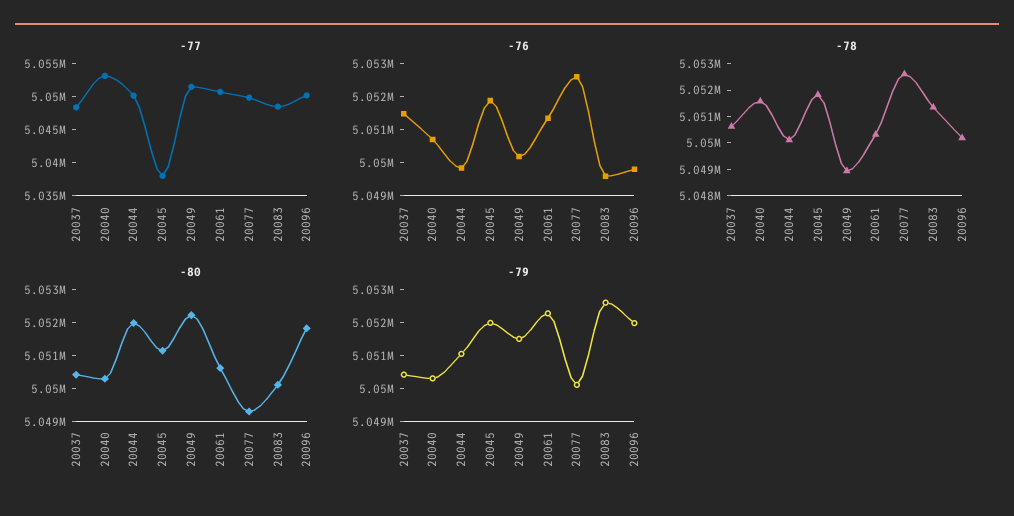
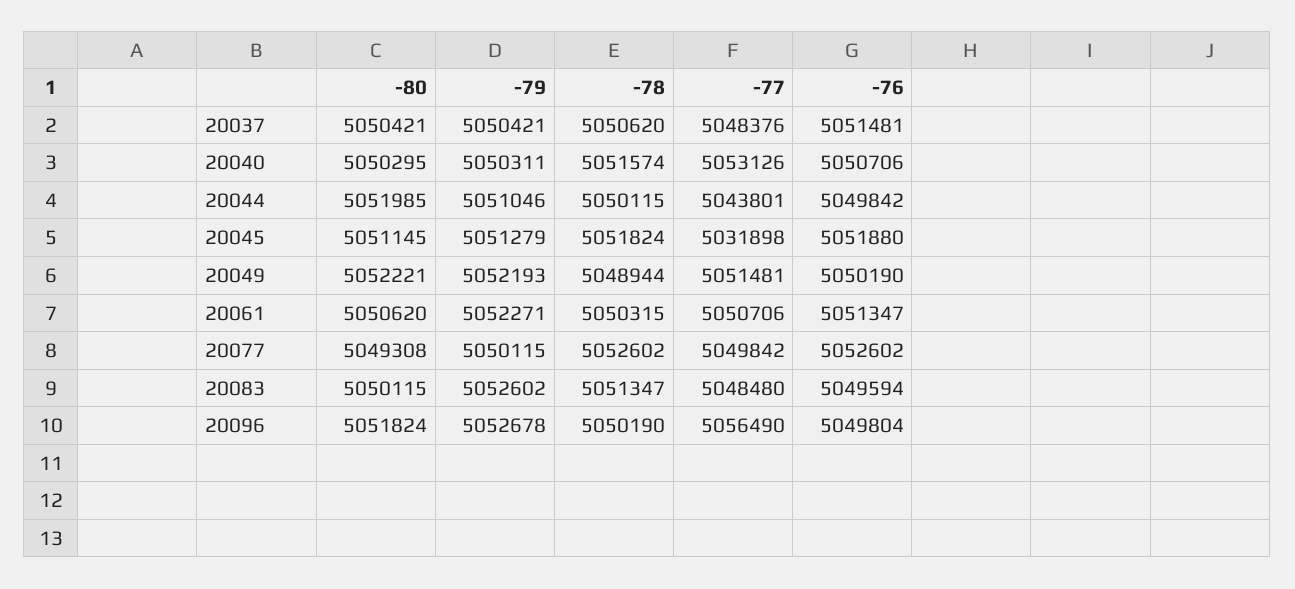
  {
    "-77": {
      "20037": 5048376,
      "20040": 5053126,
-     "20044": 5050000,
+     "20044": 5043801,
-     "20045": 5037500,
+     "20045": 5031898,
      "20049": 5051481,
      "20061": 5050706,
      "20077": 5049842,
      "20083": 5048480,
-     "20096": 5050000
+     "20096": 5056490
    },
    "-76": {
      "20037": 5051481,
      "20040": 5050706,
      "20044": 5049842,
      "20045": 5051880,
      "20049": 5050190,
      "20061": 5051347,
      "20077": 5052602,
      "20083": 5049594,
      "20096": 5049804
    },
    "-78": {
      "20037": 5050620,
      "20040": 5051574,
      "20044": 5050115,
      "20045": 5051824,
      "20049": 5048944,
      "20061": 5050315,
      "20077": 5052602,
      "20083": 5051347,
      "20096": 5050190
    },
    "-80": {
      "20037": 5050421,
      "20040": 5050295,
      "20044": 5051985,
      "20045": 5051145,
      "20049": 5052221,
      "20061": 5050620,
      "20077": 5049308,
      "20083": 5050115,
      "20096": 5051824
    },
    "-79": {
      "20037": 5050421,
      "20040": 5050311,
      "20044": 5051046,
-     "20045": 5052000,
+     "20045": 5051279,
-     "20049": 5051500,
+     "20049": 5052193,
      "20061": 5052271,
      "20077": 5050115,
      "20083": 5052602,
-     "20096": 5052000
+     "20096": 5052678
    }
  }

